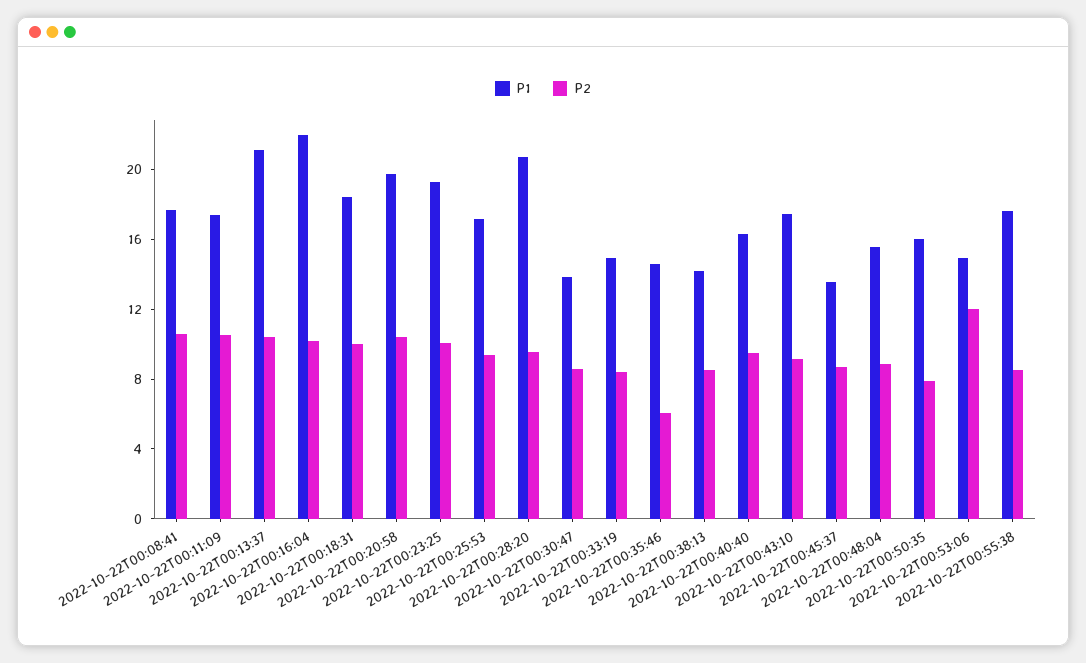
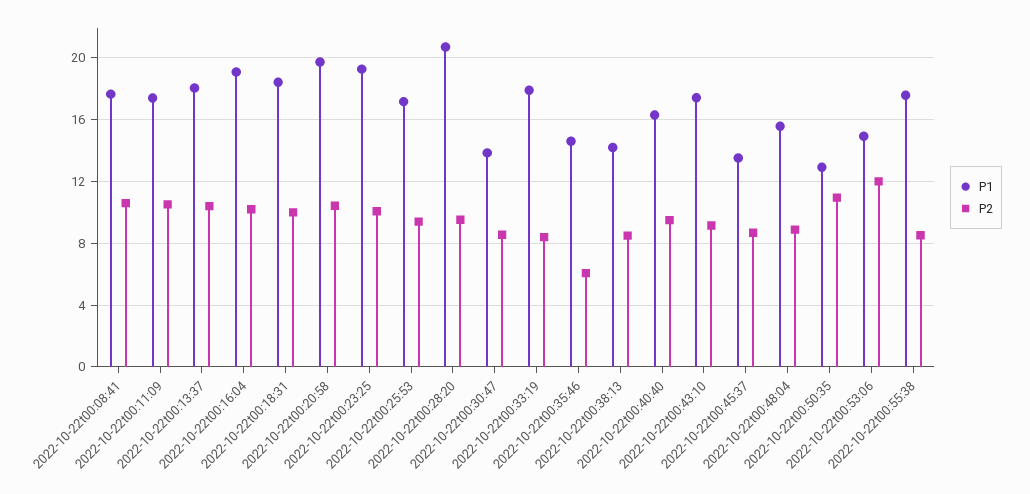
  {
    "P1": {
      "2022-10-22T00:08:41": 17.5,
      "2022-10-22T00:11:09": 17.5,
-     "2022-10-22T00:13:37": 21,
+     "2022-10-22T00:13:37": 18,
-     "2022-10-22T00:16:04": 22,
+     "2022-10-22T00:16:04": 19,
      "2022-10-22T00:18:31": 18.5,
      "2022-10-22T00:20:58": 19.5,
      "2022-10-22T00:23:25": 19.5,
      "2022-10-22T00:25:53": 17,
      "2022-10-22T00:28:20": 20.5,
      "2022-10-22T00:30:47": 14,
-     "2022-10-22T00:33:19": 15,
+     "2022-10-22T00:33:19": 18,
      "2022-10-22T00:35:46": 14.5,
      "2022-10-22T00:38:13": 14,
      "2022-10-22T00:40:40": 16.5,
      "2022-10-22T00:43:10": 17.5,
      "2022-10-22T00:45:37": 13.5,
      "2022-10-22T00:48:04": 15.5,
-     "2022-10-22T00:50:35": 16,
+     "2022-10-22T00:50:35": 13,
      "2022-10-22T00:53:06": 15,
      "2022-10-22T00:55:38": 17.5
    },
    "P2": {
      "2022-10-22T00:08:41": 10.5,
      "2022-10-22T00:11:09": 10.5,
      "2022-10-22T00:13:37": 10.5,
      "2022-10-22T00:16:04": 10,
      "2022-10-22T00:18:31": 10,
      "2022-10-22T00:20:58": 10.5,
      "2022-10-22T00:23:25": 10,
      "2022-10-22T00:25:53": 9.5,
      "2022-10-22T00:28:20": 9.5,
      "2022-10-22T00:30:47": 8.5,
      "2022-10-22T00:33:19": 8.5,
      "2022-10-22T00:35:46": 6,
      "2022-10-22T00:38:13": 8.5,
      "2022-10-22T00:40:40": 9.5,
      "2022-10-22T00:43:10": 9,
      "2022-10-22T00:45:37": 8.5,
      "2022-10-22T00:48:04": 9,
-     "2022-10-22T00:50:35": 8,
+     "2022-10-22T00:50:35": 11,
      "2022-10-22T00:53:06": 12,
      "2022-10-22T00:55:38": 8.5
    }
  }

